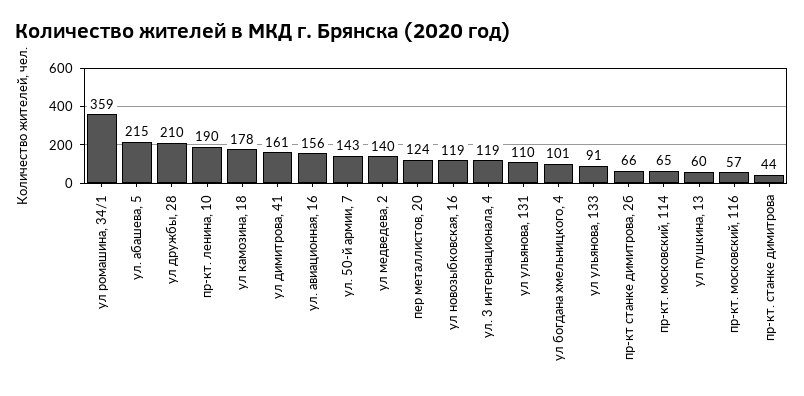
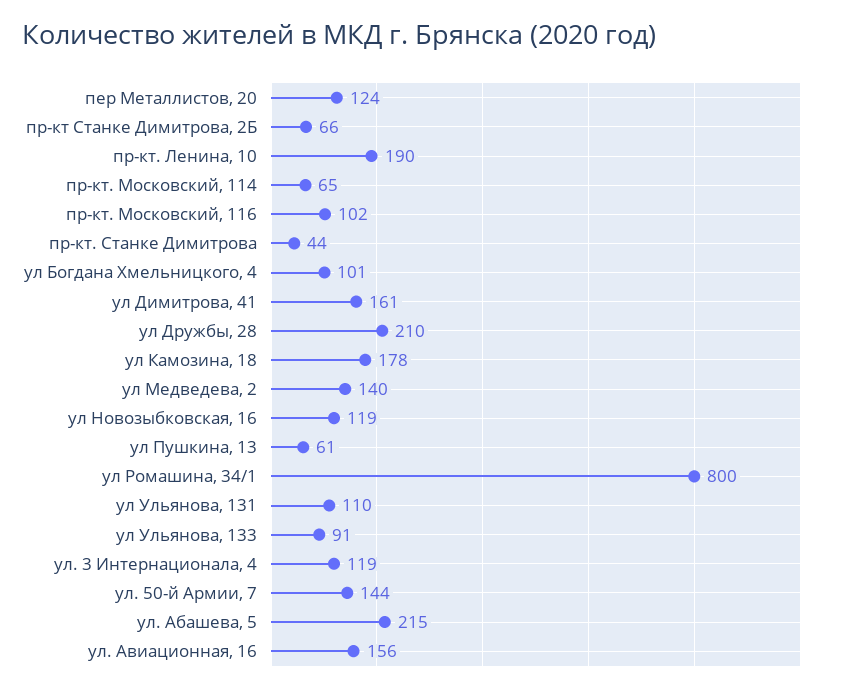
  {
-   "ул ромашина, 34/1": 359,
+   "ул ромашина, 34/1": 800,
    "ул. абашева, 5": 215,
    "ул дружбы, 28": 210,
    "пр-кт. ленина, 10": 190,
    "ул камозина, 18": 178,
    "ул димитрова, 41": 161,
    "ул. авиационная, 16": 156,
-   "ул. 50-й армии, 7": 143,
+   "ул. 50-й армии, 7": 144,
    "ул медведева, 2": 140,
    "пер металлистов, 20": 124,
    "ул новозыбковская, 16": 119,
    "ул. 3 интернационала, 4": 119,
    "ул ульянова, 131": 110,
    "ул богдана хмельницкого, 4": 101,
    "ул ульянова, 133": 91,
    "пр-кт станке димитрова, 2б": 66,
    "пр-кт. московский, 114": 65,
-   "ул пушкина, 13": 60,
+   "ул пушкина, 13": 61,
-   "пр-кт. московский, 116": 57,
+   "пр-кт. московский, 116": 102,
    "пр-кт. станке димитрова": 44
  }

